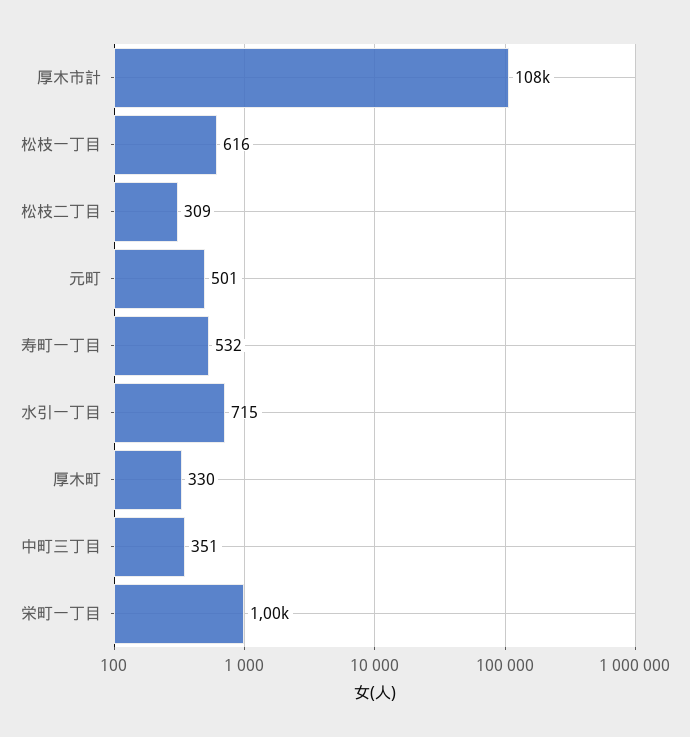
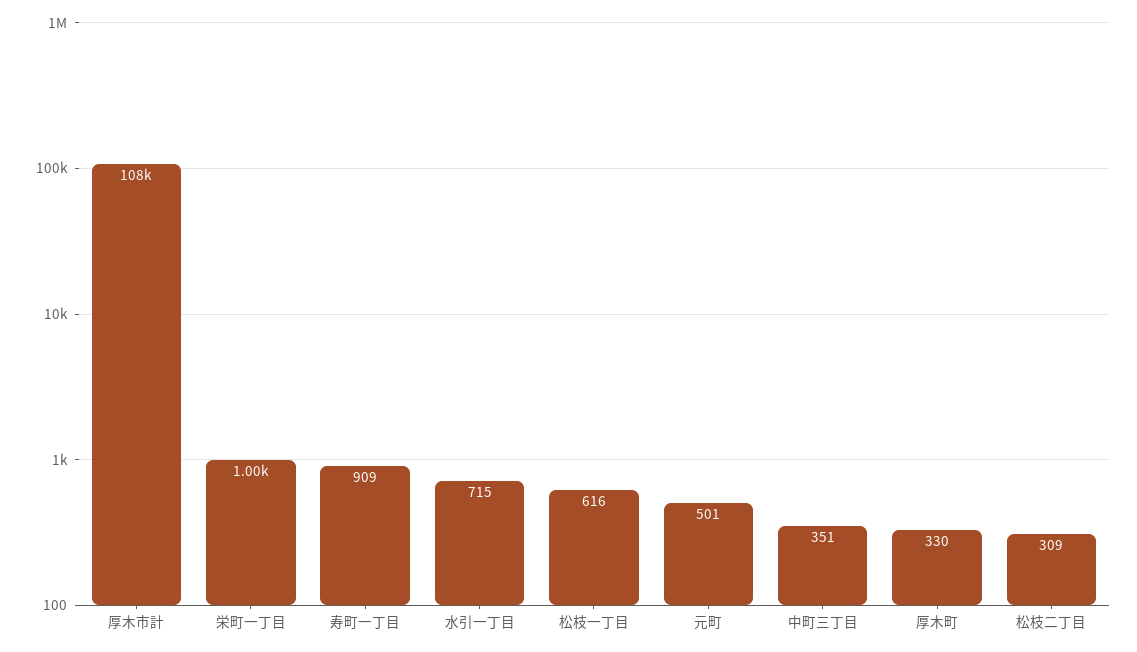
  {
    "厚木市計": 108000,
    "松枝一丁目": 616,
    "松枝二丁目": 309,
    "元町": 501,
-   "寿町一丁目": 532,
+   "寿町一丁目": 909,
    "水引一丁目": 715,
    "厚木町": 330,
    "中町三丁目": 351,
    "栄町一丁目": 1000
  }

